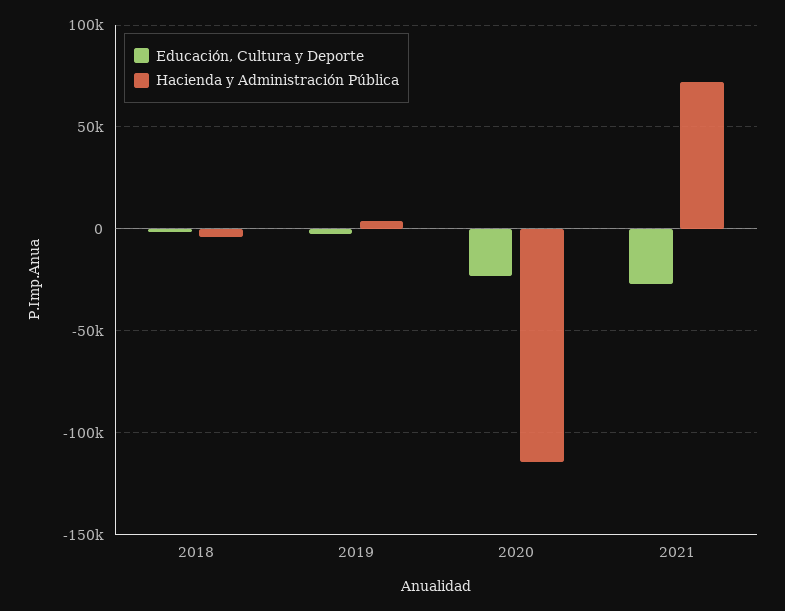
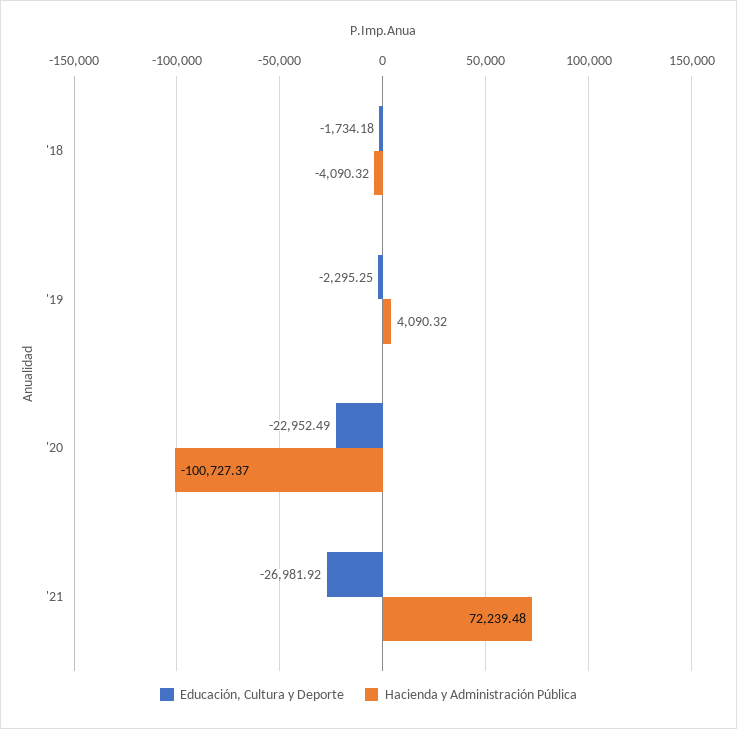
  {
    "Educación, Cultura y Deporte": {
      "2018": -1734.18,
      "2019": -2295.25,
      "2020": -22952.49,
      "2021": -26981.92
    },
    "Hacienda y Administración Pública": {
      "2018": -4090.32,
      "2019": 4090.32,
-     "2020": -115000,
+     "2020": -100727.37,
      "2021": 72239.48
    }
  }

